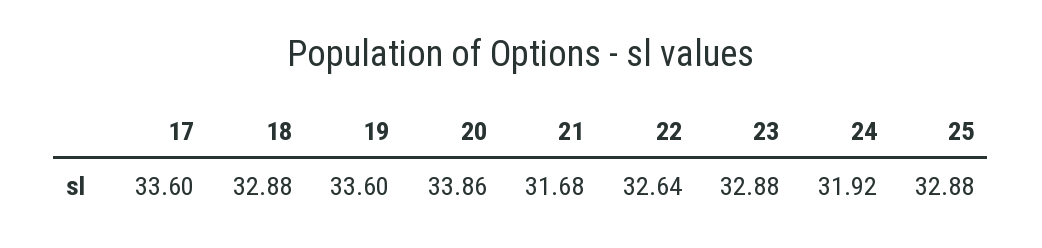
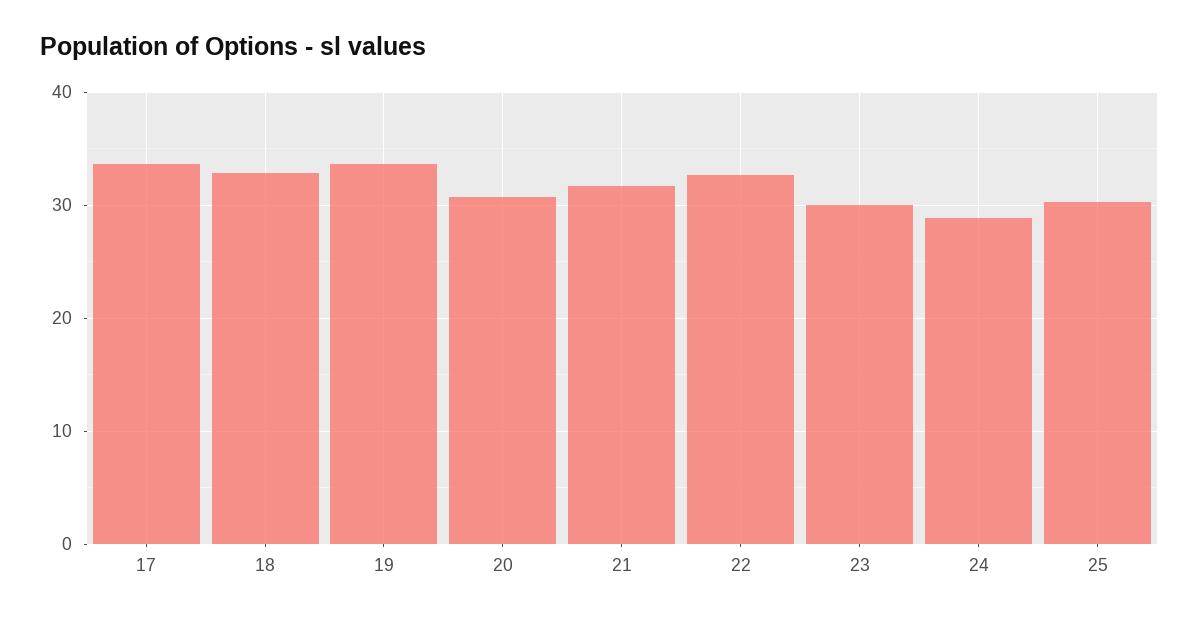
  {
    "17": 33.6,
    "18": 32.88,
    "19": 33.6,
-   "20": 33.86,
+   "20": 31,
    "21": 31.68,
    "22": 32.64,
-   "23": 32.88,
+   "23": 30,
-   "24": 31.92,
+   "24": 29,
-   "25": 32.88
+   "25": 30
  }

